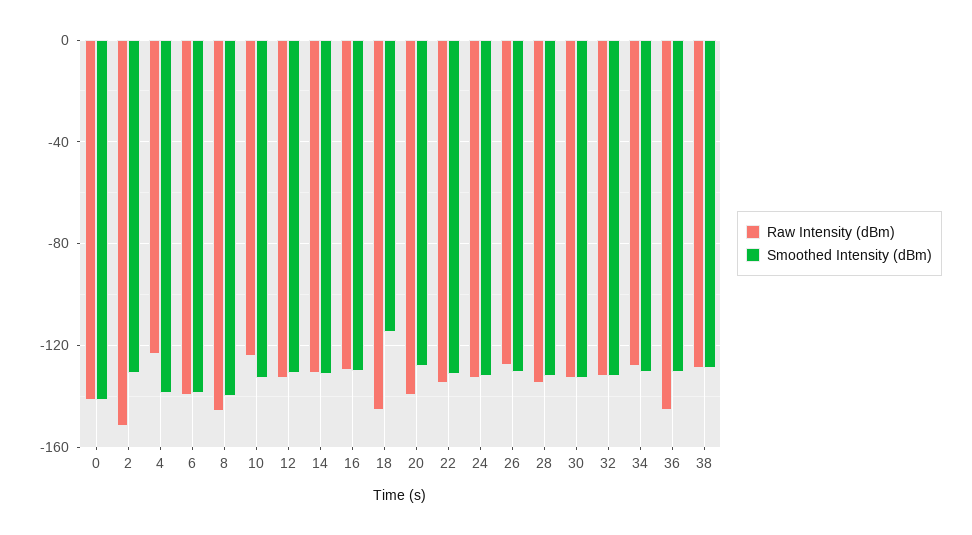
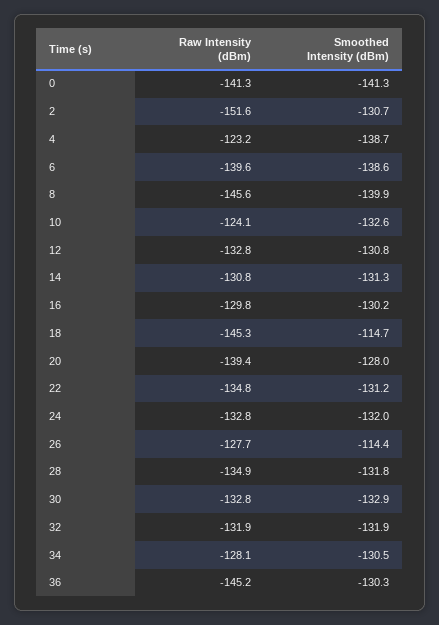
  {
    "Raw Intensity (dBm)": {
      "0": -141.3,
      "2": -151.6,
      "4": -123.2,
      "6": -139.6,
      "8": -145.6,
      "10": -124.1,
      "12": -132.8,
      "14": -130.8,
      "16": -129.8,
      "18": -145.3,
      "20": -139.4,
      "22": -134.8,
      "24": -132.8,
      "26": -127.7,
      "28": -134.9,
      "30": -132.8,
      "32": -131.9,
      "34": -128.1,
-     "36": -145.2,
+     "36": -145.2
-     "38": -130
    },
    "Smoothed Intensity (dBm)": {
      "0": -141.3,
      "2": -130.7,
      "4": -138.7,
      "6": -138.6,
      "8": -139.9,
      "10": -132.6,
      "12": -130.8,
      "14": -131.3,
      "16": -130.2,
      "18": -114.7,
      "20": -128,
      "22": -131.2,
      "24": -132,
-     "26": -130,
+     "26": -114.4,
      "28": -131.8,
      "30": -132.9,
      "32": -131.9,
      "34": -130.5,
-     "36": -130.3,
+     "36": -130.3
-     "38": -130
    }
  }

